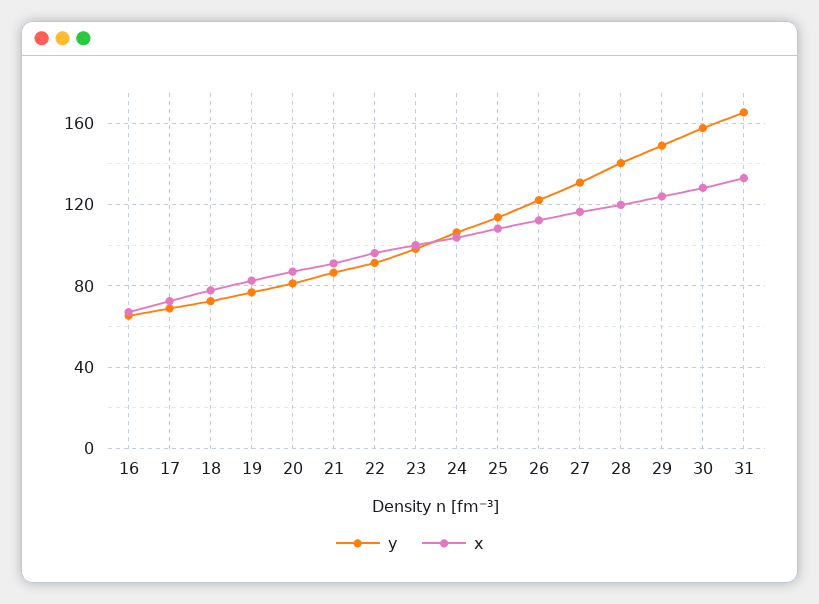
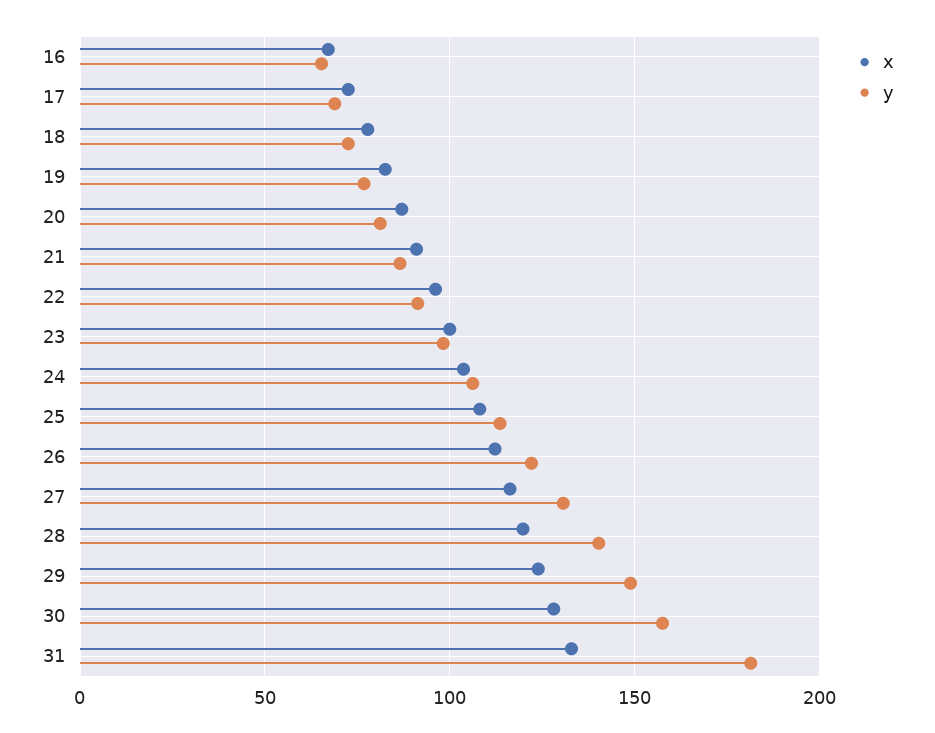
  {
    "y": {
      "16": 65,
      "17": 70,
      "18": 75,
      "19": 75,
      "20": 80,
      "21": 85,
      "22": 90,
      "23": 100,
      "24": 105,
      "25": 115,
      "26": 120,
      "27": 130,
      "28": 140,
      "29": 150,
      "30": 160,
-     "31": 165
+     "31": 180
    },
    "x": {
      "16": 65,
      "17": 75,
      "18": 80,
      "19": 85,
      "20": 85,
      "21": 90,
      "22": 95,
      "23": 100,
      "24": 105,
      "25": 110,
      "26": 110,
      "27": 115,
      "28": 120,
      "29": 125,
      "30": 130,
      "31": 135
    }
  }

